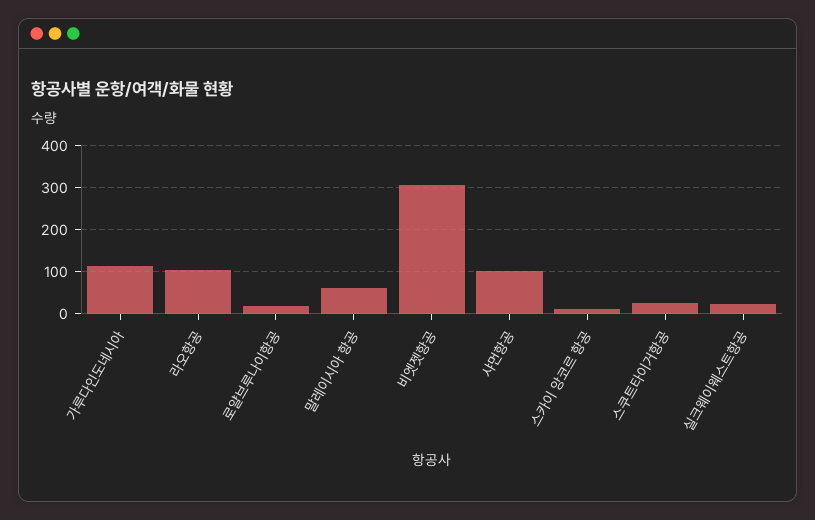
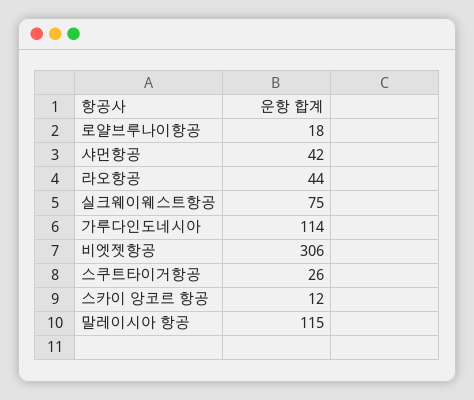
  {
    "가루다인도네시아": 114,
-   "라오항공": 100,
+   "라오항공": 44,
    "로얄브루나이항공": 18,
-   "말레이시아 항공": 60,
+   "말레이시아 항공": 115,
    "비엣젯항공": 306,
-   "샤먼항공": 100,
+   "샤먼항공": 42,
    "스카이 앙코르 항공": 12,
    "스쿠트타이거항공": 26,
-   "실크웨이웨스트항공": 20
+   "실크웨이웨스트항공": 75
  }

